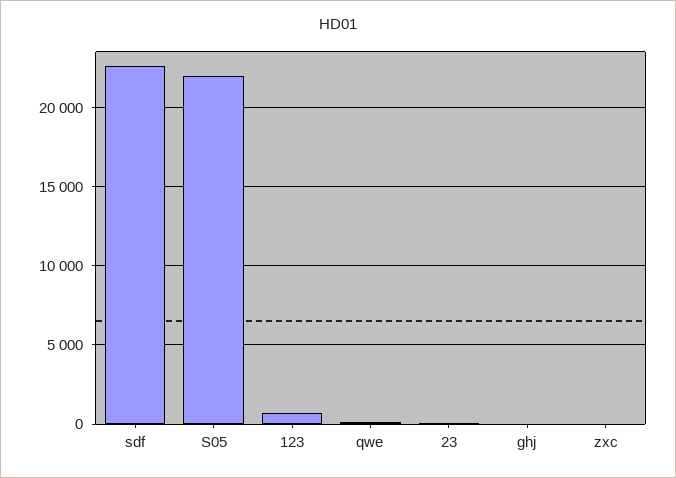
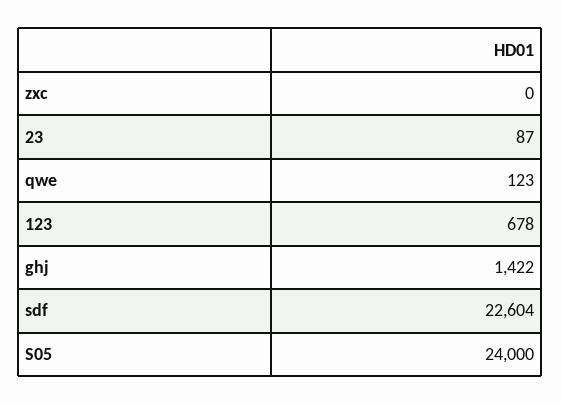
  {
    "sdf": 22604,
-   "S05": 22000,
+   "S05": 24000,
    "123": 678,
    "qwe": 123,
    "23": 87,
-   "ghj": 0,
+   "ghj": 1422,
    "zxc": 0
  }

